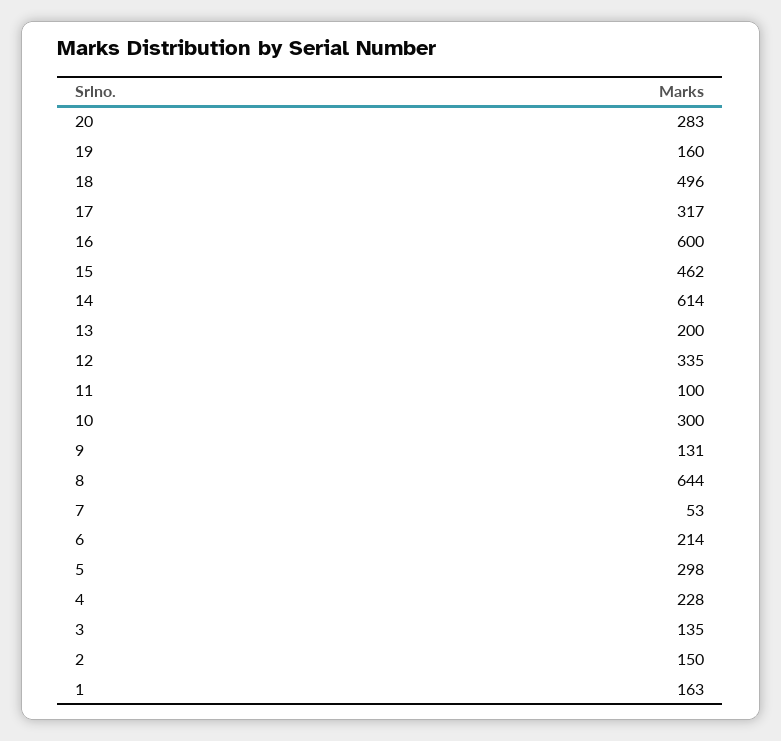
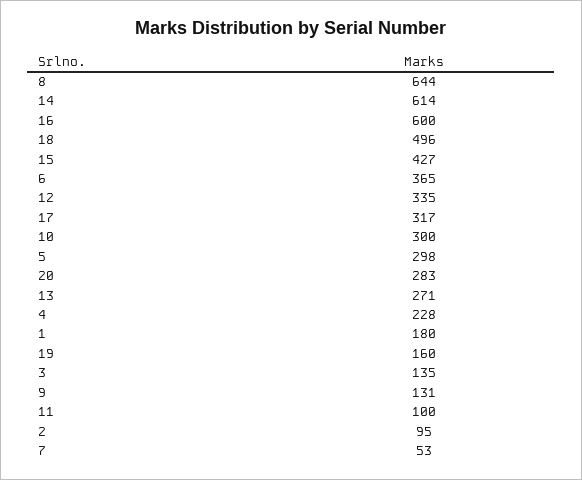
  {
    "20": 283,
    "19": 160,
    "18": 496,
    "17": 317,
    "16": 600,
-   "15": 462,
+   "15": 427,
    "14": 614,
-   "13": 200,
+   "13": 271,
    "12": 335,
    "11": 100,
    "10": 300,
    "9": 131,
    "8": 644,
    "7": 53,
-   "6": 214,
+   "6": 365,
    "5": 298,
    "4": 228,
    "3": 135,
-   "2": 150,
+   "2": 95,
-   "1": 163
+   "1": 180
  }

